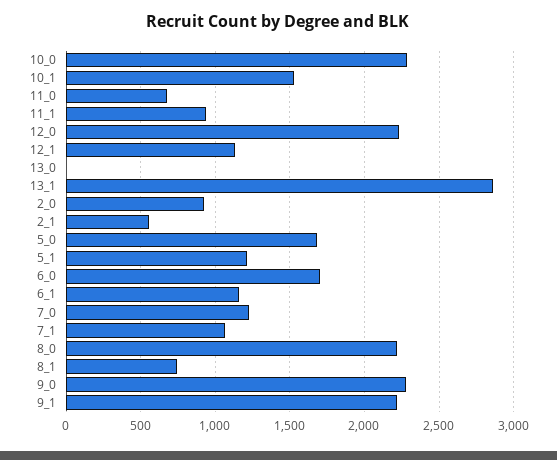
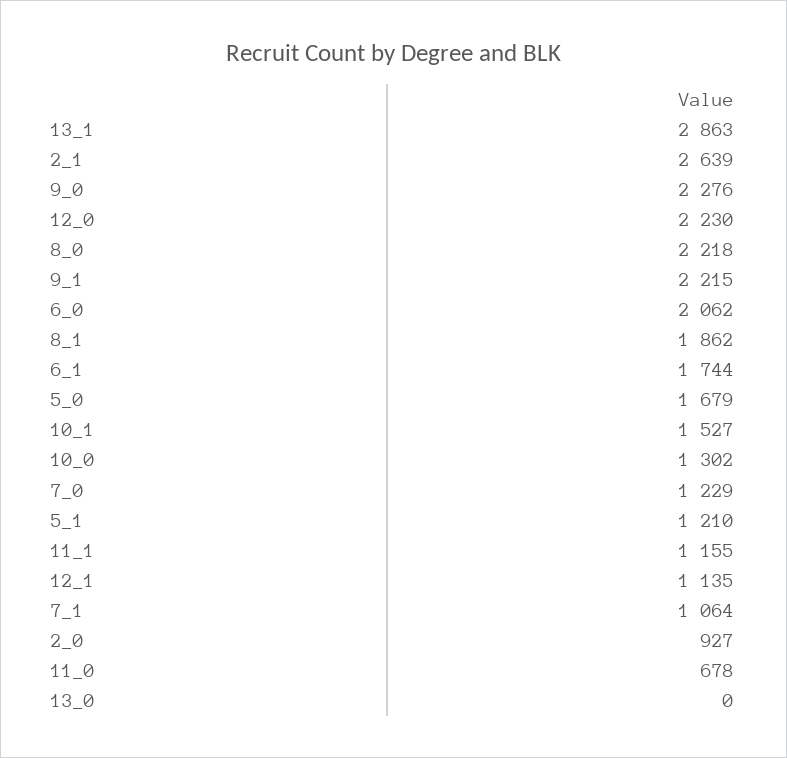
  {
-   "10_0": 2300,
+   "10_0": 1302,
    "10_1": 1527,
    "11_0": 678,
-   "11_1": 950,
+   "11_1": 1155,
    "12_0": 2230,
    "12_1": 1135,
    "13_0": 0,
    "13_1": 2863,
    "2_0": 927,
-   "2_1": 550,
+   "2_1": 2639,
    "5_0": 1679,
    "5_1": 1210,
-   "6_0": 1700,
+   "6_0": 2062,
-   "6_1": 1150,
+   "6_1": 1744,
    "7_0": 1229,
    "7_1": 1064,
    "8_0": 2218,
-   "8_1": 750,
+   "8_1": 1862,
    "9_0": 2276,
    "9_1": 2215
  }

